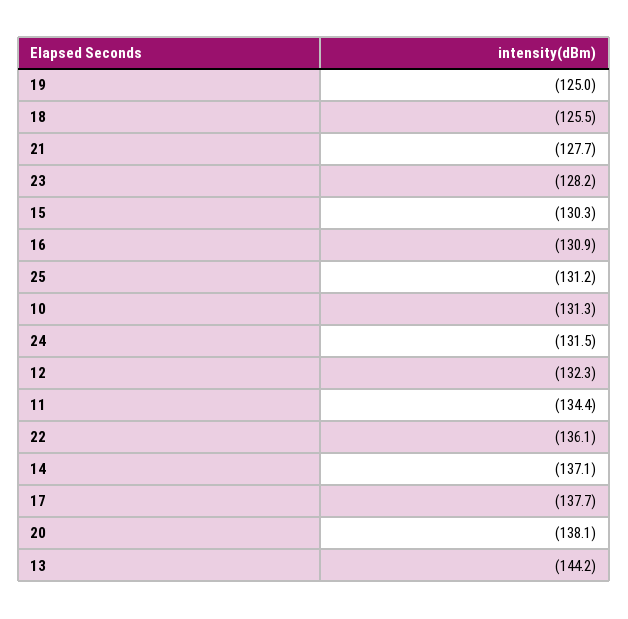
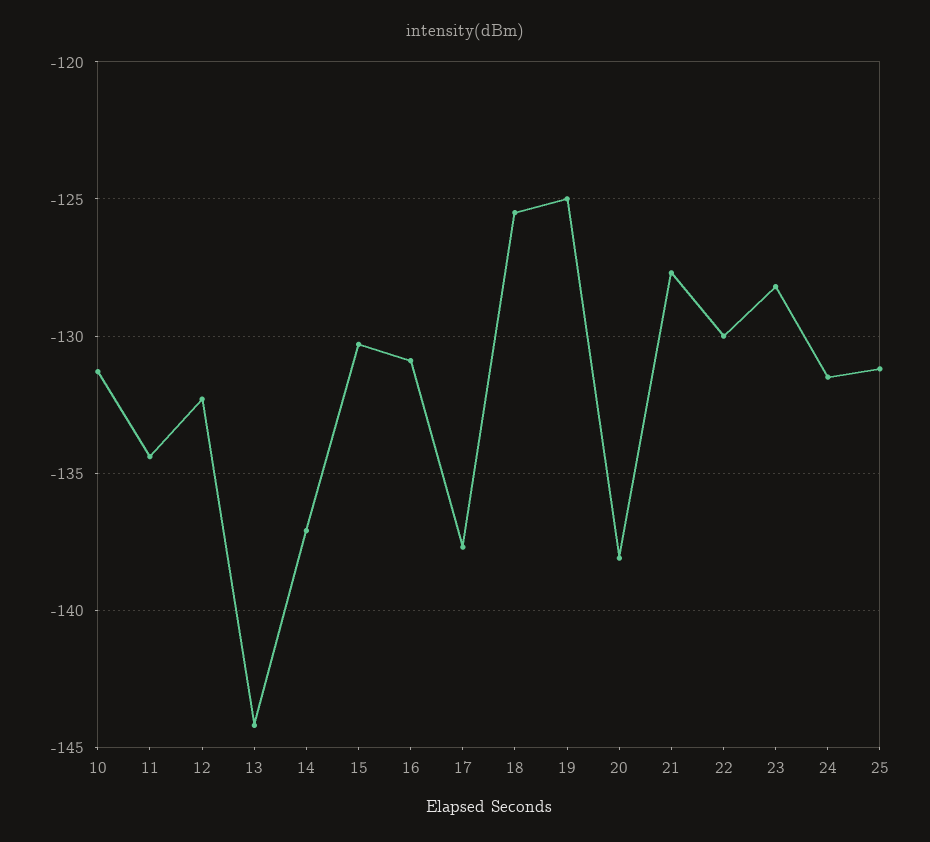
  {
    "19": -125,
    "18": -125.5,
    "21": -127.7,
    "23": -128.2,
    "15": -130.3,
    "16": -130.9,
    "25": -131.2,
    "10": -131.3,
    "24": -131.5,
    "12": -132.3,
    "11": -134.4,
-   "22": -136.1,
+   "22": -130,
    "14": -137.1,
    "17": -137.7,
    "20": -138.1,
    "13": -144.2
  }

